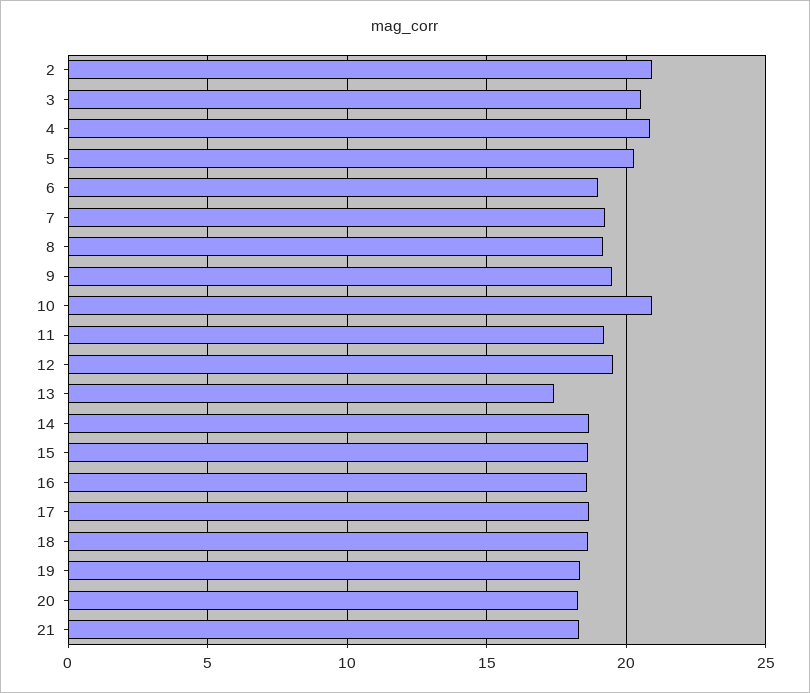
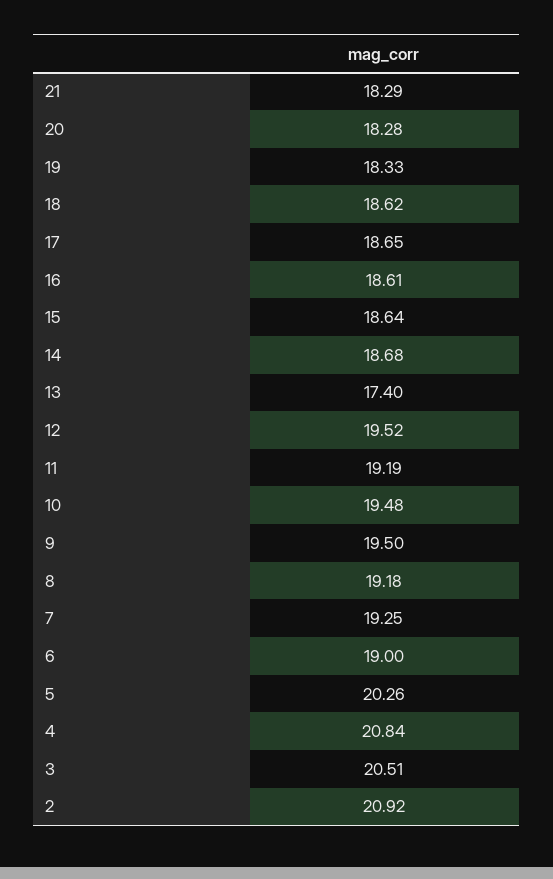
  {
    "2": 20.92,
    "3": 20.51,
    "4": 20.84,
    "5": 20.26,
    "6": 19,
    "7": 19.25,
    "8": 19.18,
    "9": 19.5,
-   "10": 21,
+   "10": 19.48,
    "11": 19.19,
    "12": 19.52,
    "13": 17.4,
    "14": 18.68,
    "15": 18.64,
    "16": 18.61,
    "17": 18.65,
    "18": 18.62,
    "19": 18.33,
    "20": 18.28,
    "21": 18.29
  }

